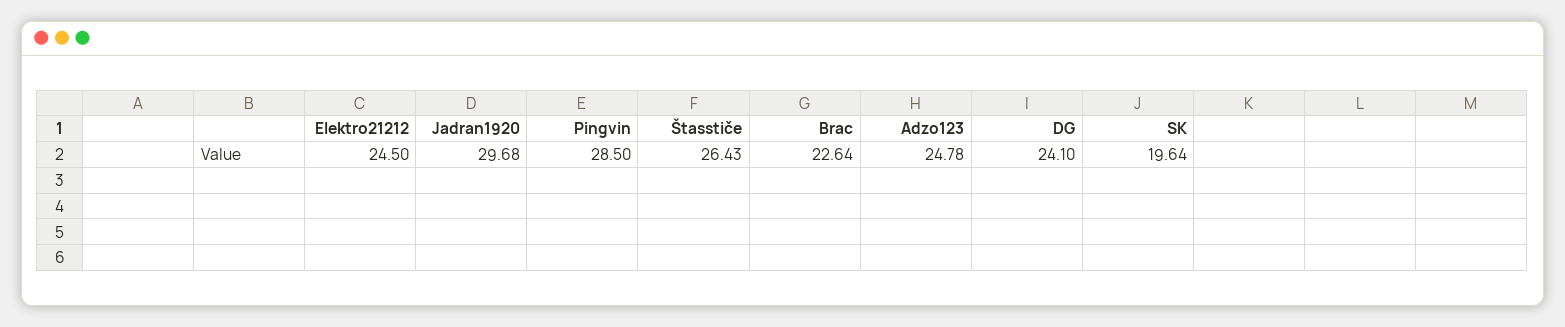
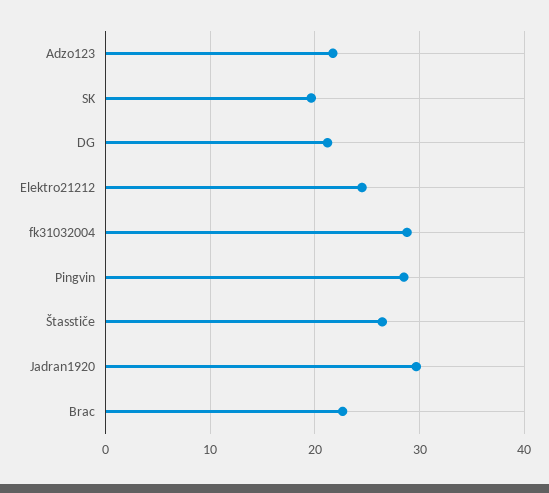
  {
    "Elektro21212": 24.5,
    "Jadran1920": 29.68,
    "Pingvin": 28.5,
    "Štasstiče": 26.43,
    "Brac": 22.64,
-   "Adzo123": 24.78,
+   "Adzo123": 22,
-   "DG": 24.1,
+   "DG": 21,
-   "SK": 19.64
+   "SK": 19.64,
+   "fk31032004": 29
  }

